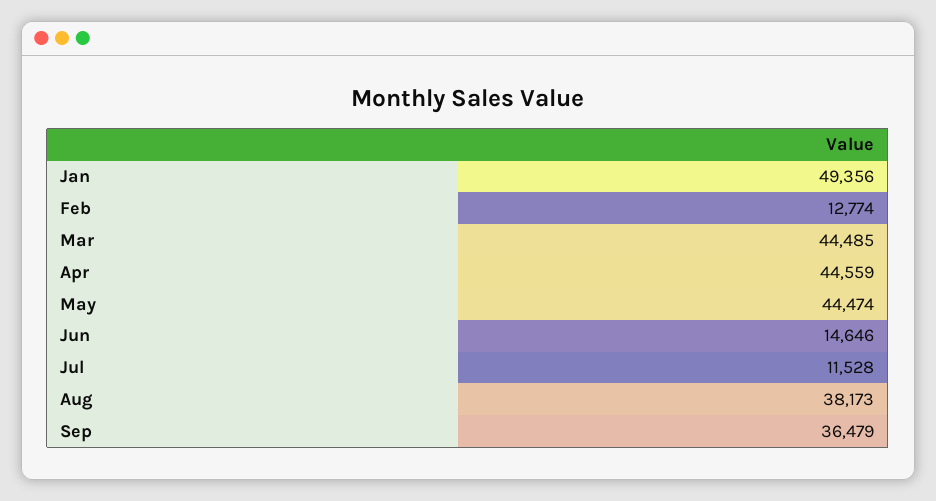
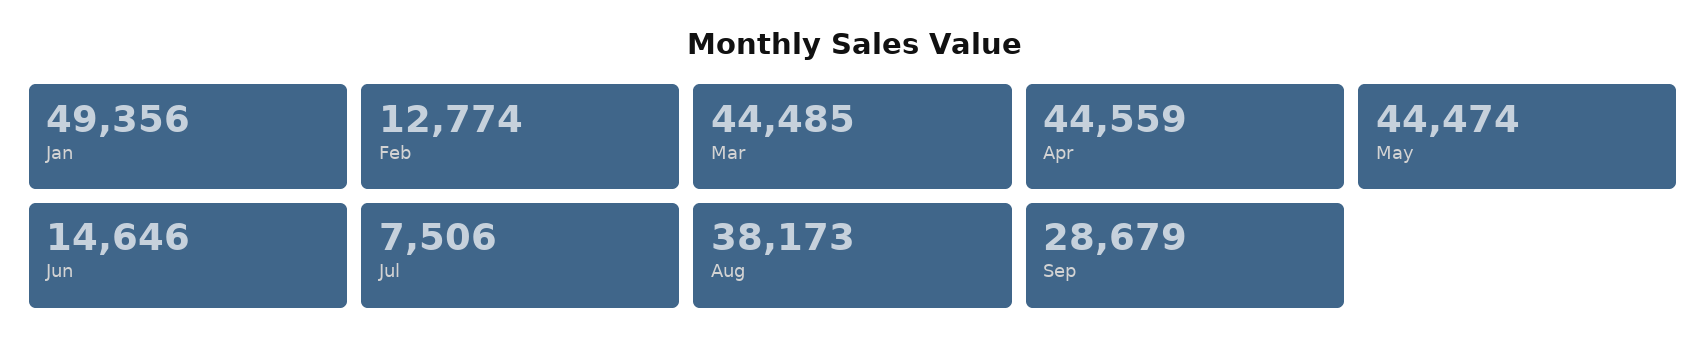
  {
    "Jan": 49356,
    "Feb": 12774,
    "Mar": 44485,
    "Apr": 44559,
    "May": 44474,
    "Jun": 14646,
-   "Jul": 11528,
+   "Jul": 7506,
    "Aug": 38173,
-   "Sep": 36479
+   "Sep": 28679
  }

